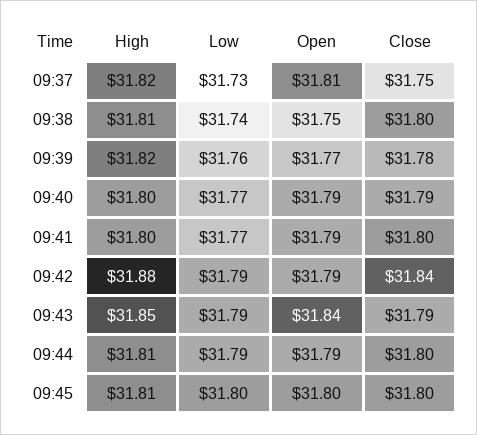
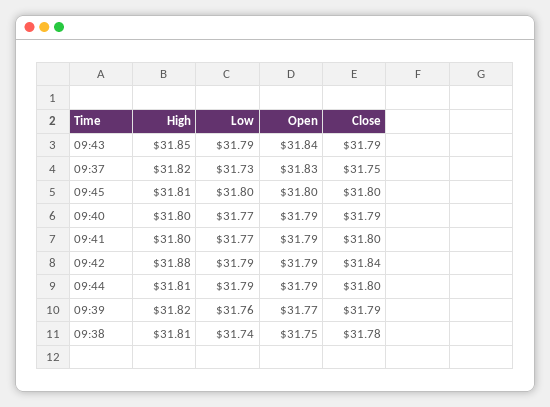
  {
    "High": {
      "09:37": 31.82,
      "09:38": 31.81,
      "09:39": 31.82,
      "09:40": 31.8,
      "09:41": 31.8,
      "09:42": 31.88,
      "09:43": 31.85,
      "09:44": 31.81,
      "09:45": 31.81
    },
    "Low": {
      "09:37": 31.73,
      "09:38": 31.74,
      "09:39": 31.76,
      "09:40": 31.77,
      "09:41": 31.77,
      "09:42": 31.79,
      "09:43": 31.79,
      "09:44": 31.79,
      "09:45": 31.8
    },
    "Open": {
-     "09:37": 31.81,
+     "09:37": 31.83,
      "09:38": 31.75,
      "09:39": 31.77,
      "09:40": 31.79,
      "09:41": 31.79,
      "09:42": 31.79,
      "09:43": 31.84,
      "09:44": 31.79,
      "09:45": 31.8
    },
    "Close": {
      "09:37": 31.75,
-     "09:38": 31.8,
+     "09:38": 31.78,
-     "09:39": 31.78,
+     "09:39": 31.79,
      "09:40": 31.79,
      "09:41": 31.8,
      "09:42": 31.84,
      "09:43": 31.79,
      "09:44": 31.8,
      "09:45": 31.8
    }
  }

